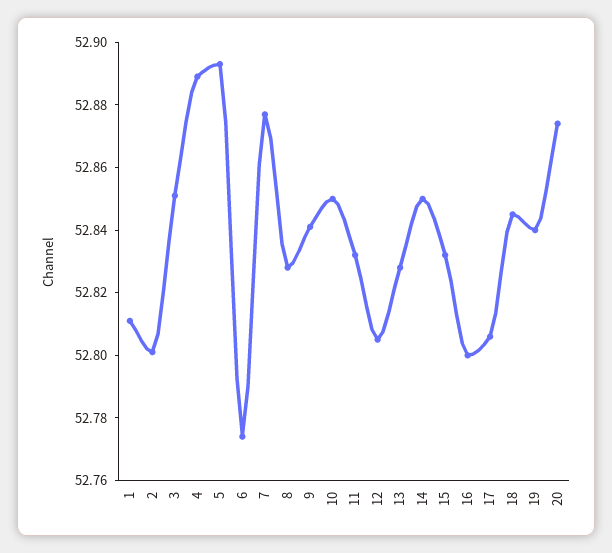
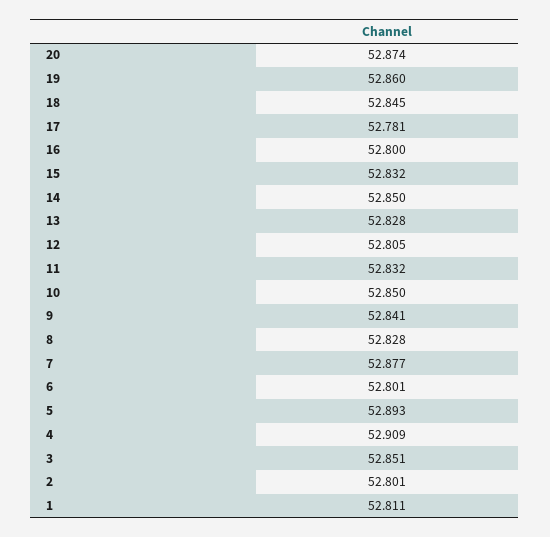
  {
    "1": 52.811,
    "2": 52.801,
    "3": 52.851,
-   "4": 52.89,
+   "4": 52.909,
    "5": 52.893,
-   "6": 52.775,
+   "6": 52.801,
    "7": 52.877,
    "8": 52.828,
    "9": 52.841,
    "10": 52.85,
    "11": 52.832,
    "12": 52.805,
    "13": 52.828,
    "14": 52.85,
    "15": 52.832,
    "16": 52.8,
-   "17": 52.805,
+   "17": 52.781,
    "18": 52.845,
-   "19": 52.84,
+   "19": 52.86,
    "20": 52.874
  }

